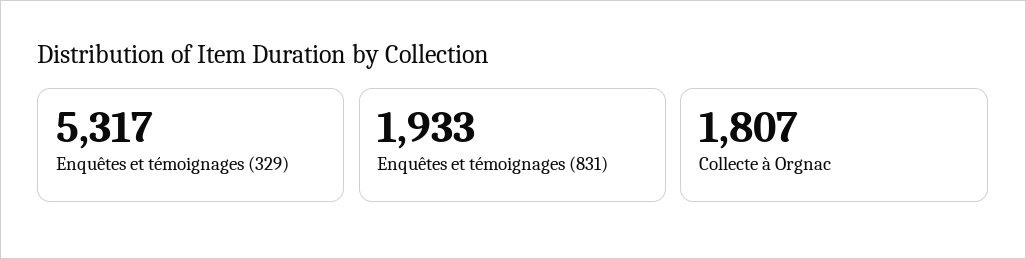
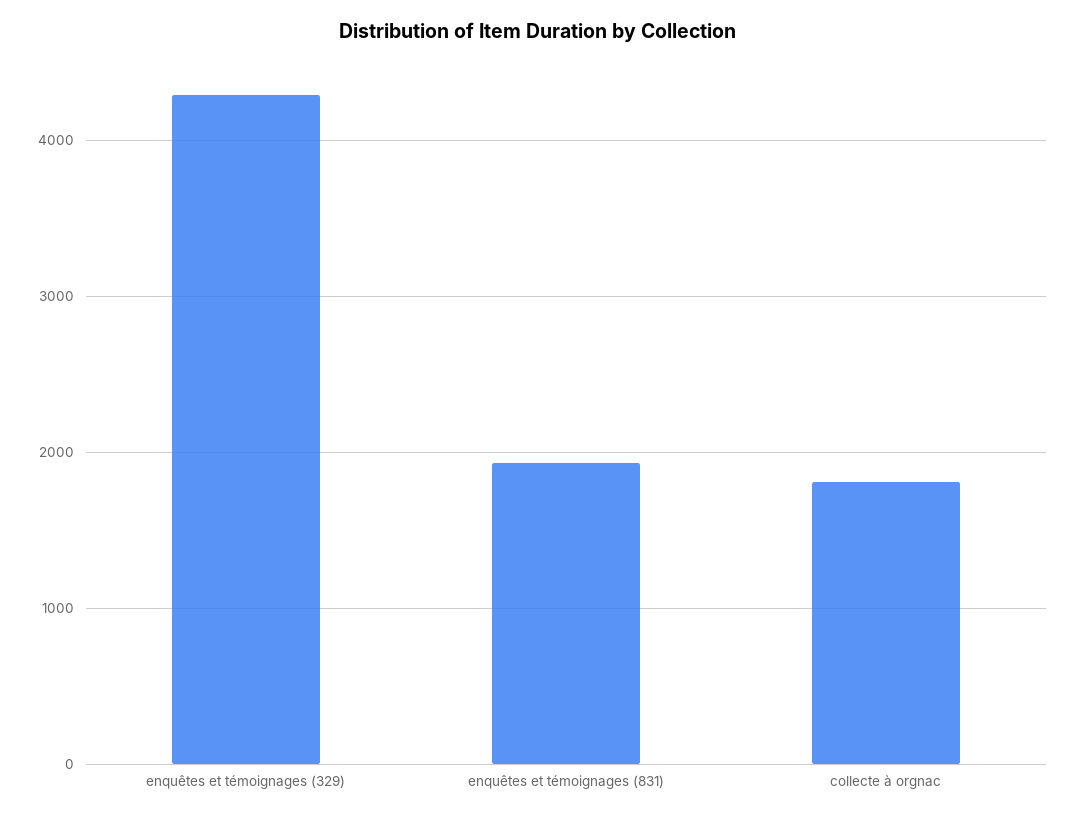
  {
-   "Enquêtes et témoignages (329)": 5317,
+   "Enquêtes et témoignages (329)": 4300,
    "Enquêtes et témoignages (831)": 1933,
    "Collecte à Orgnac": 1807
  }

